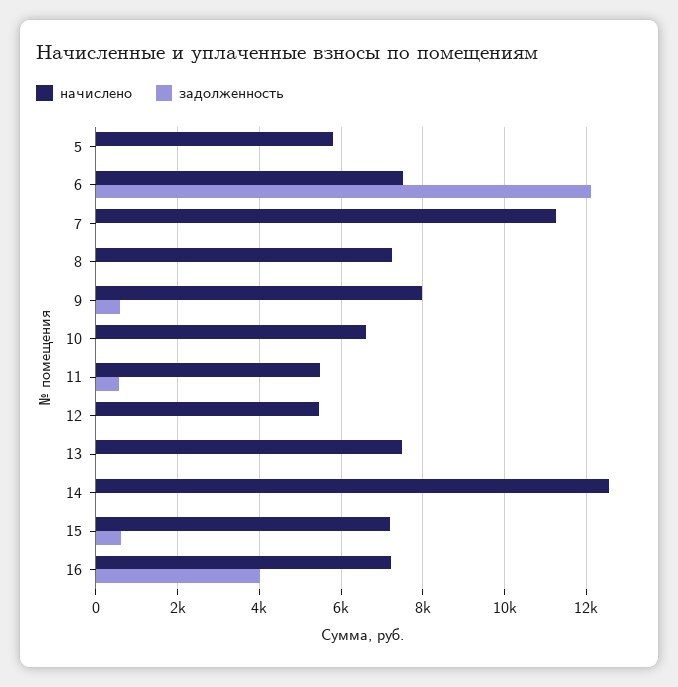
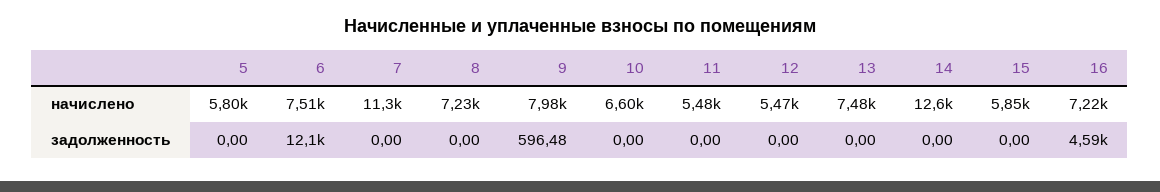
  {
    "начислено": {
      "5": 5800,
      "6": 7510,
      "7": 11300,
      "8": 7230,
      "9": 7980,
      "10": 6600,
      "11": 5480,
      "12": 5470,
      "13": 7480,
      "14": 12600,
-     "15": 7200,
+     "15": 5850,
      "16": 7220
    },
    "задолженность": {
      "5": 0,
      "6": 12100,
      "7": 0,
      "8": 0,
      "9": 596.48,
      "10": 0,
-     "11": 600,
+     "11": 0,
      "12": 0,
      "13": 0,
      "14": 0,
-     "15": 600,
+     "15": 0,
-     "16": 4000
+     "16": 4590
    }
  }

